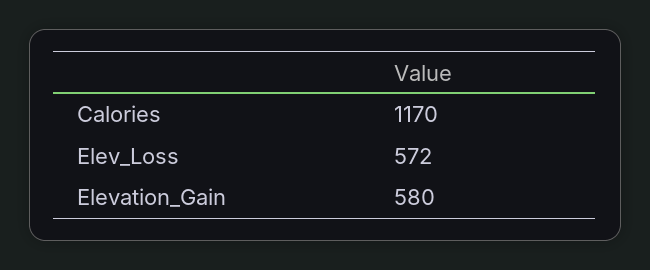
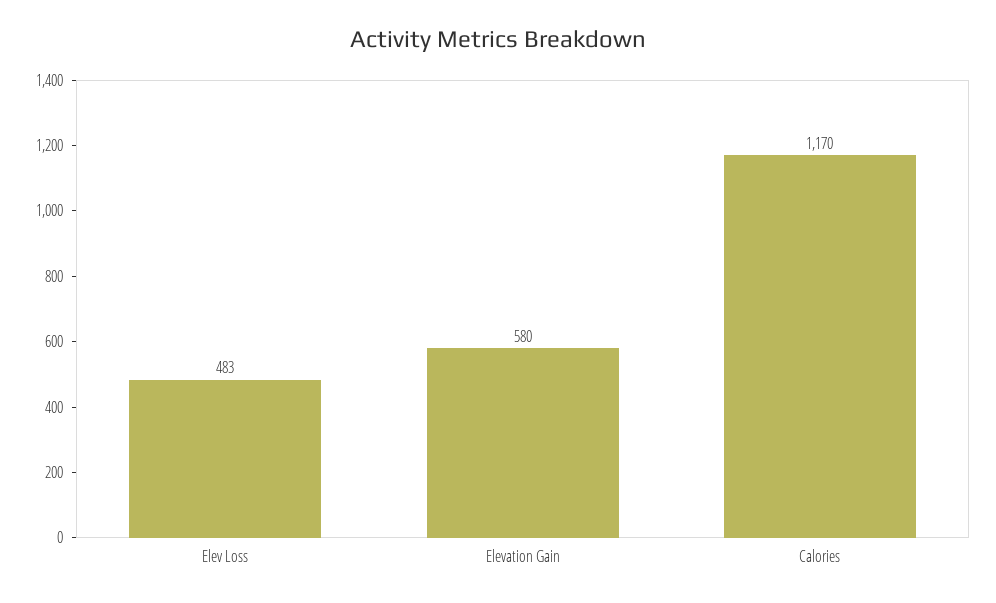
  {
    "Calories": 1170,
-   "Elev_Loss": 572,
+   "Elev_Loss": 483,
    "Elevation_Gain": 580
  }

